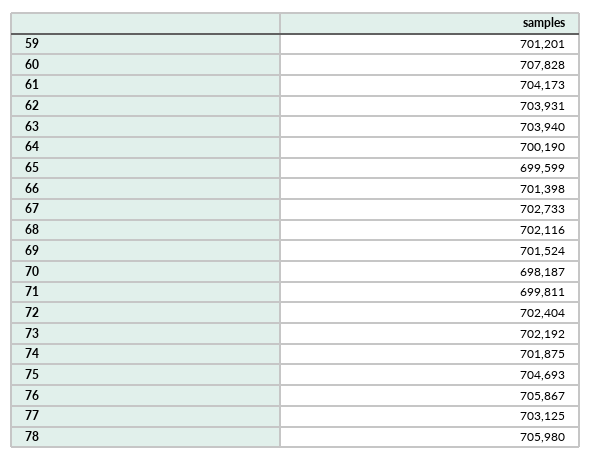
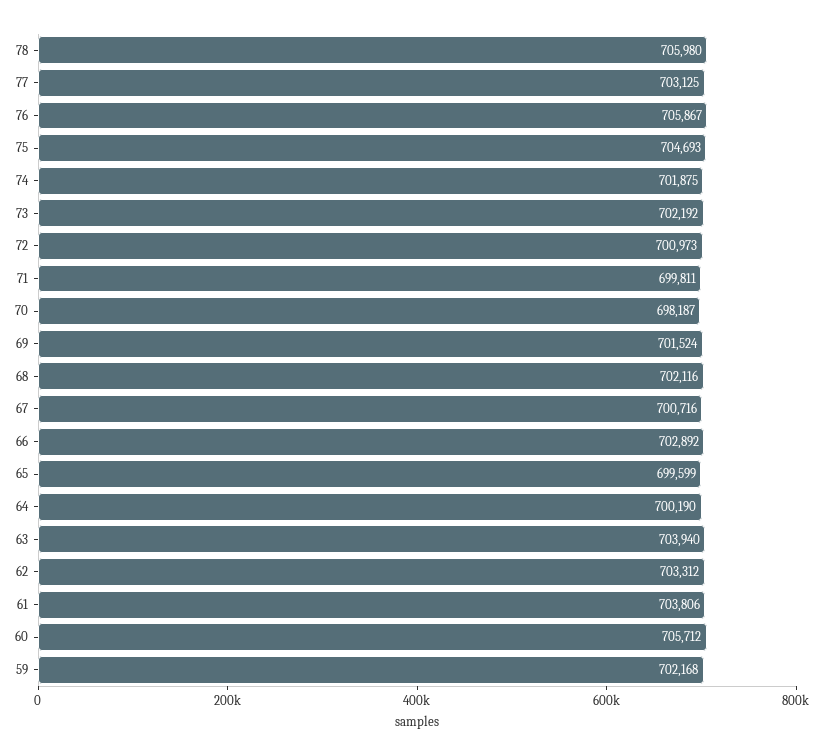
  {
-   "59": 701201,
+   "59": 702168,
-   "60": 707828,
+   "60": 705712,
-   "61": 704173,
+   "61": 703806,
-   "62": 703931,
+   "62": 703312,
    "63": 703940,
    "64": 700190,
    "65": 699599,
-   "66": 701398,
+   "66": 702892,
-   "67": 702733,
+   "67": 700716,
    "68": 702116,
    "69": 701524,
    "70": 698187,
    "71": 699811,
-   "72": 702404,
+   "72": 700973,
    "73": 702192,
    "74": 701875,
    "75": 704693,
    "76": 705867,
    "77": 703125,
    "78": 705980
  }

